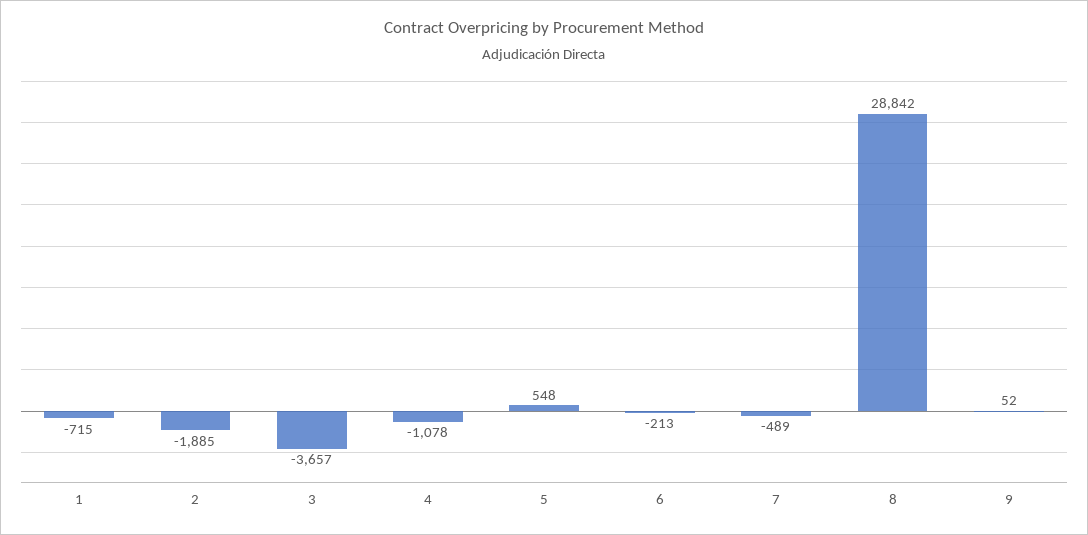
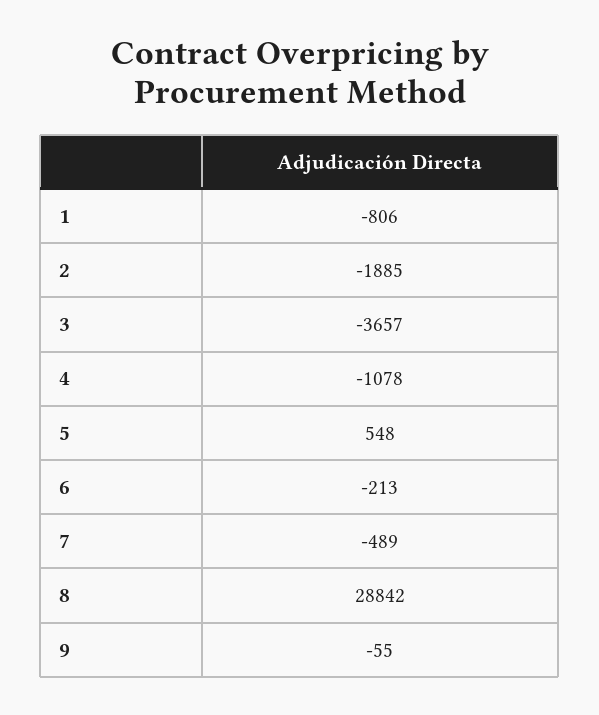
  {
-   "1": -715,
+   "1": -806,
    "2": -1885,
    "3": -3657,
    "4": -1078,
    "5": 548,
    "6": -213,
    "7": -489,
    "8": 28842,
-   "9": 52
+   "9": -55
  }

